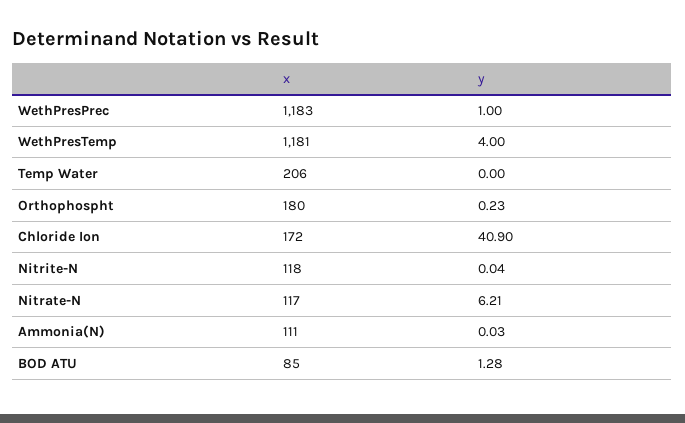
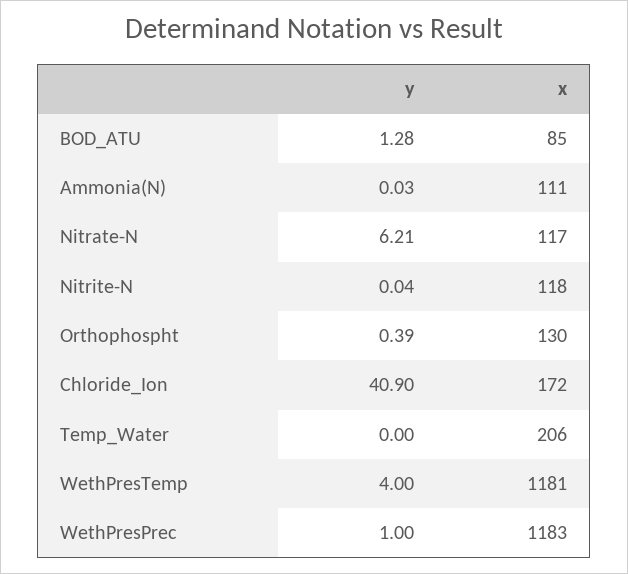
  {
    "x": {
      "WethPresPrec": 1183,
      "WethPresTemp": 1181,
      "Temp Water": 206,
-     "Orthophospht": 180,
+     "Orthophospht": 130,
      "Chloride Ion": 172,
      "Nitrite-N": 118,
      "Nitrate-N": 117,
      "Ammonia(N)": 111,
      "BOD ATU": 85
    },
    "y": {
      "WethPresPrec": 1,
      "WethPresTemp": 4,
      "Temp Water": 0,
-     "Orthophospht": 0.23,
+     "Orthophospht": 0.39,
      "Chloride Ion": 40.9,
      "Nitrite-N": 0.04,
      "Nitrate-N": 6.21,
      "Ammonia(N)": 0.03,
      "BOD ATU": 1.28
    }
  }

